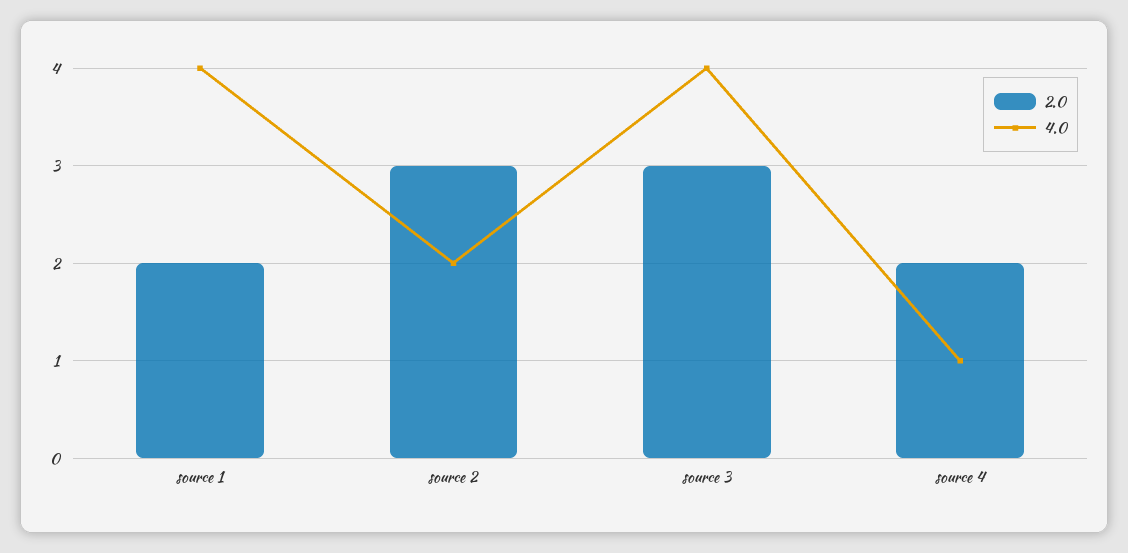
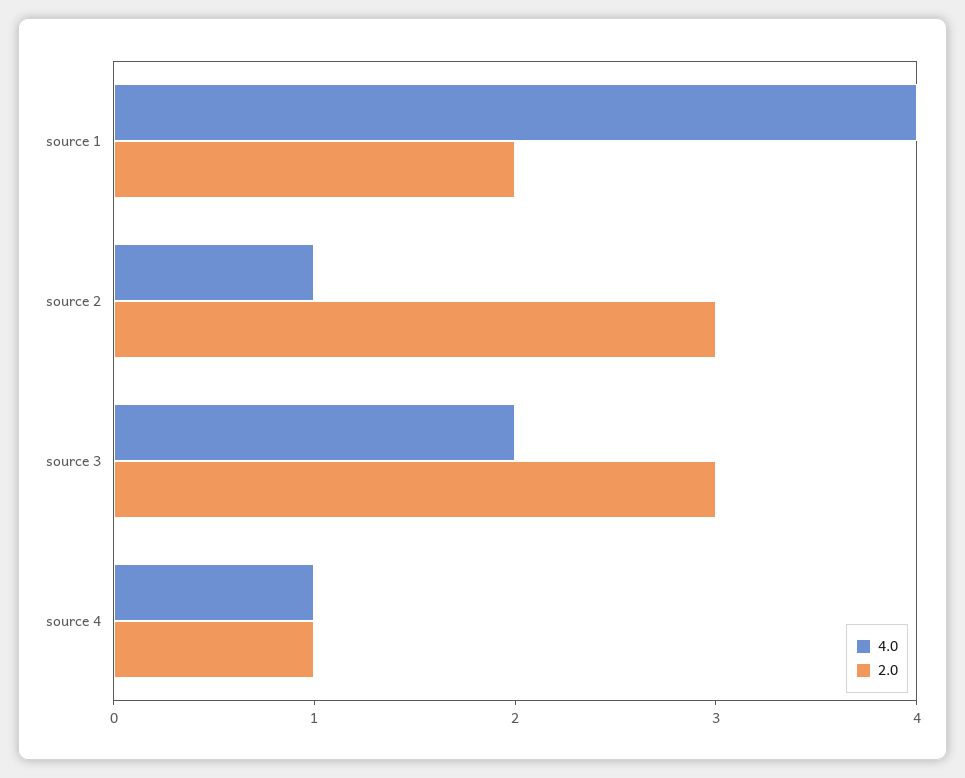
  {
    "2.0": {
      "source 1": 2,
      "source 2": 3,
      "source 3": 3,
-     "source 4": 2
+     "source 4": 1
    },
    "4.0": {
      "source 1": 4,
-     "source 2": 2,
+     "source 2": 1,
-     "source 3": 4,
+     "source 3": 2,
      "source 4": 1
    }
  }

